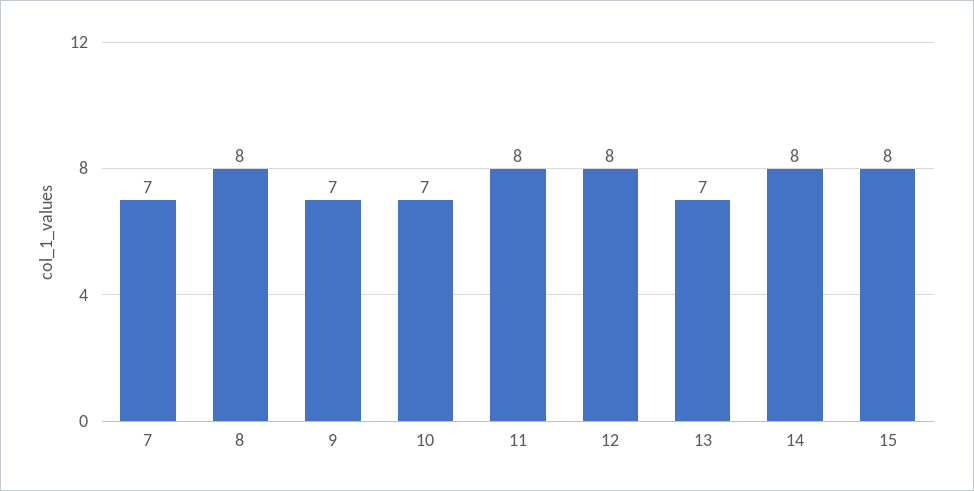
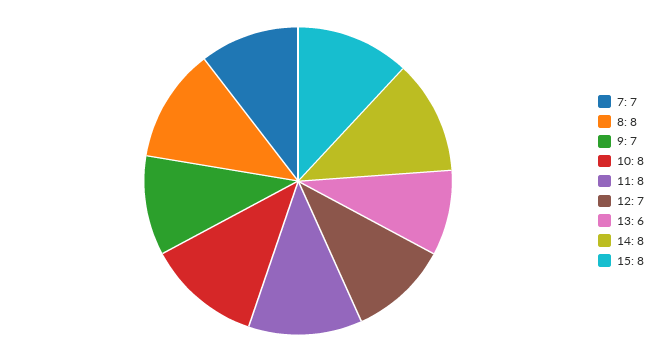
  {
    "7": 7,
    "8": 8,
    "9": 7,
-   "10": 7,
+   "10": 8,
    "11": 8,
-   "12": 8,
+   "12": 7,
-   "13": 7,
+   "13": 6,
    "14": 8,
    "15": 8
  }

